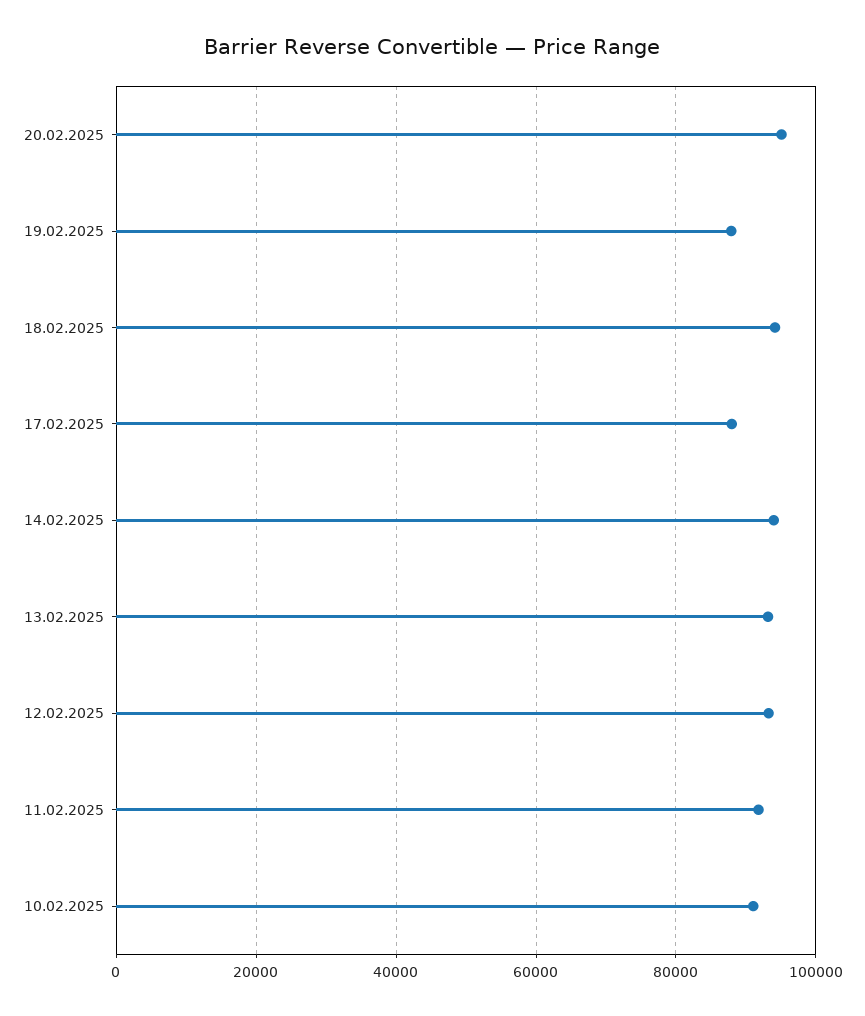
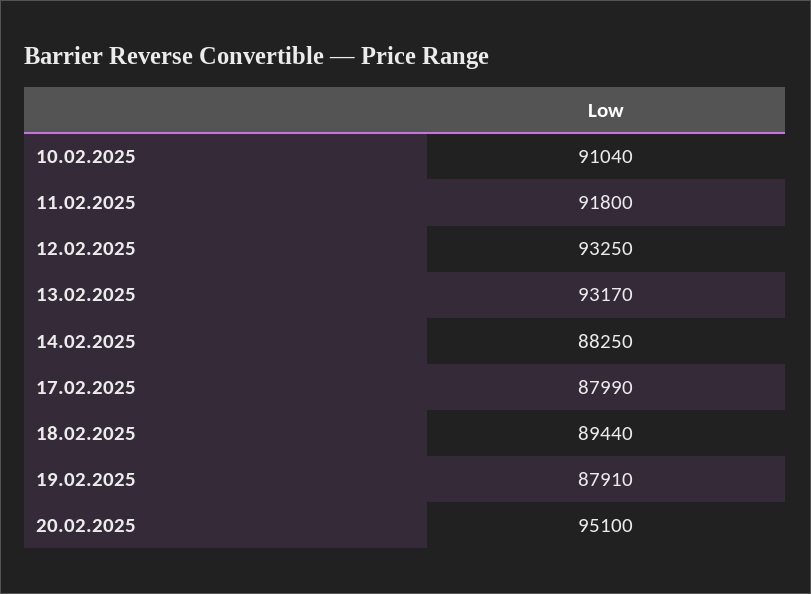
  {
    "20.02.2025": 95100,
    "19.02.2025": 87910,
-   "18.02.2025": 94000,
+   "18.02.2025": 89440,
    "17.02.2025": 87990,
-   "14.02.2025": 94000,
+   "14.02.2025": 88250,
    "13.02.2025": 93170,
    "12.02.2025": 93250,
    "11.02.2025": 91800,
    "10.02.2025": 91040
  }

